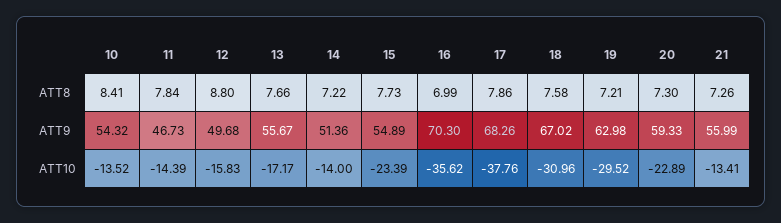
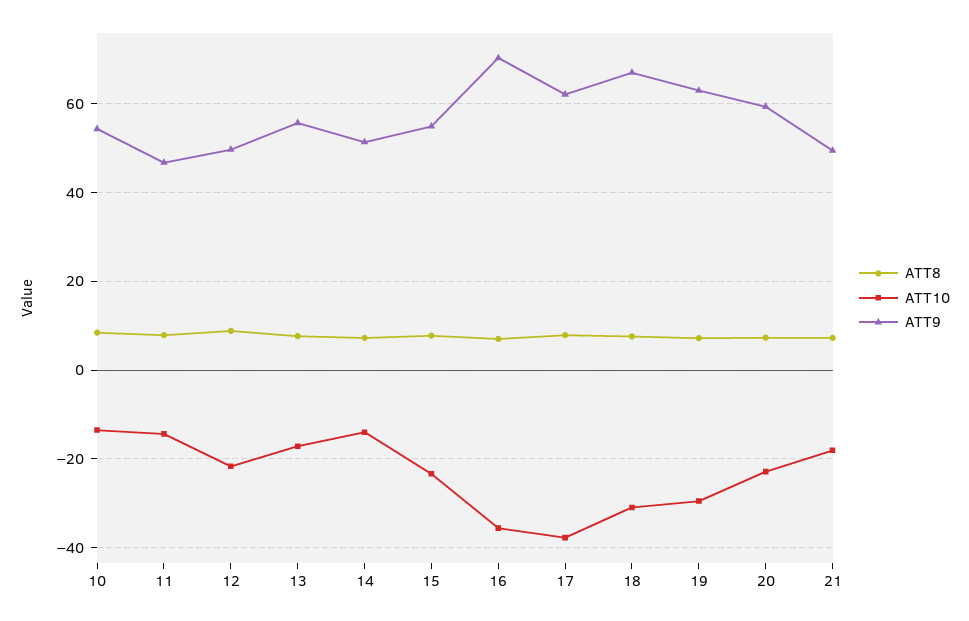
  {
    "ATT8": {
      "10": 8.41,
      "11": 7.84,
      "12": 8.8,
      "13": 7.66,
      "14": 7.22,
      "15": 7.73,
      "16": 6.99,
      "17": 7.86,
      "18": 7.58,
      "19": 7.21,
      "20": 7.3,
      "21": 7.26
    },
    "ATT9": {
      "10": 54.32,
      "11": 46.73,
      "12": 49.68,
      "13": 55.67,
      "14": 51.36,
      "15": 54.89,
      "16": 70.3,
-     "17": 68.26,
+     "17": 62,
      "18": 67.02,
      "19": 62.98,
      "20": 59.33,
-     "21": 55.99
+     "21": 50
    },
    "ATT10": {
      "10": -13.52,
      "11": -14.39,
-     "12": -15.83,
+     "12": -22,
      "13": -17.17,
      "14": -14,
      "15": -23.39,
      "16": -35.62,
      "17": -37.76,
      "18": -30.96,
      "19": -29.52,
      "20": -22.89,
-     "21": -13.41
+     "21": -18
    }
  }

